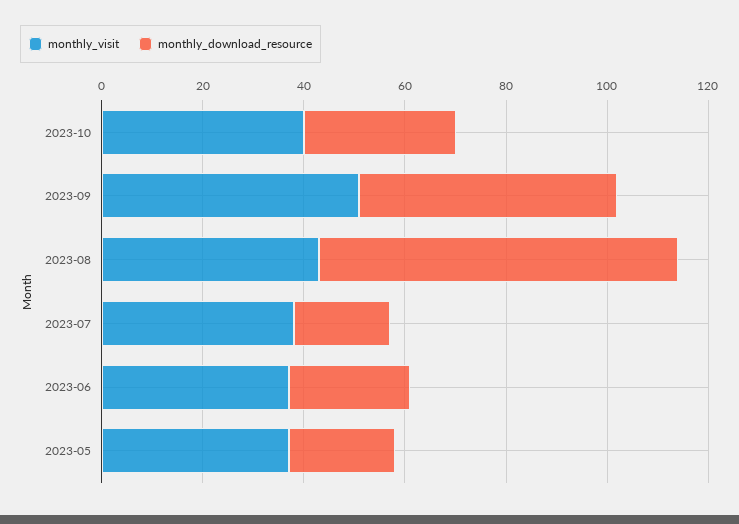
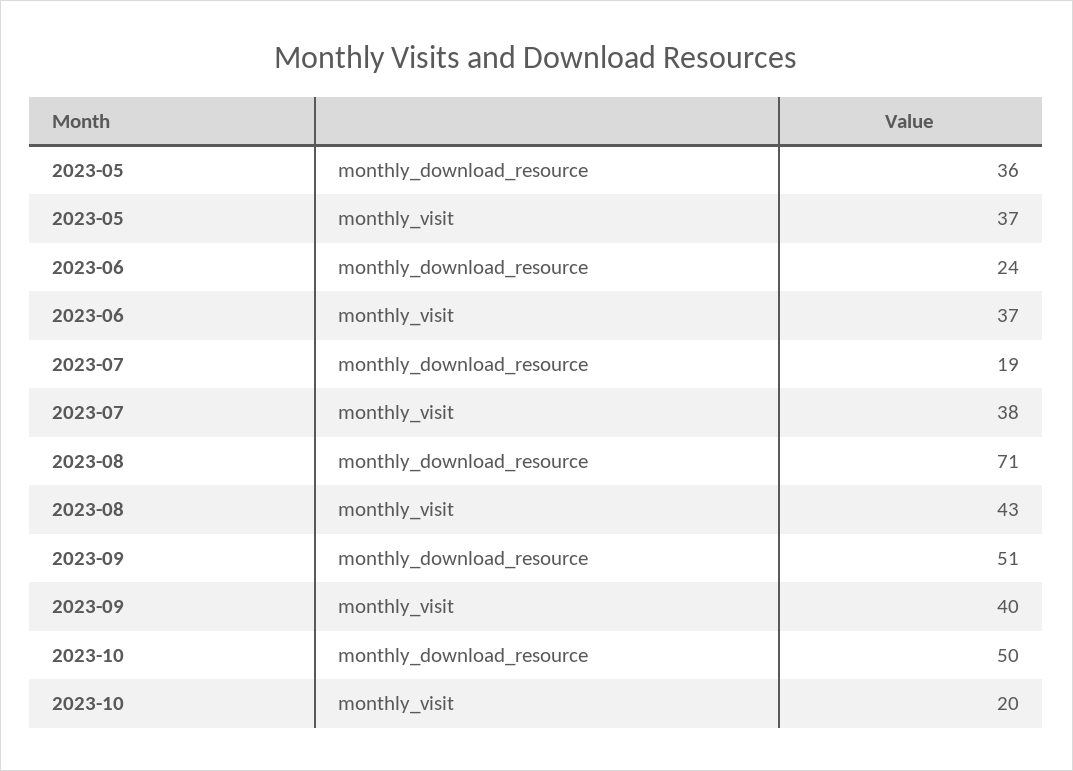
  {
    "monthly_visit": {
-     "2023-10": 40,
+     "2023-10": 20,
-     "2023-09": 50,
+     "2023-09": 40,
      "2023-08": 43,
      "2023-07": 38,
      "2023-06": 37,
      "2023-05": 37
    },
    "monthly_download_resource": {
-     "2023-10": 30,
+     "2023-10": 50,
      "2023-09": 51,
      "2023-08": 71,
      "2023-07": 19,
      "2023-06": 24,
-     "2023-05": 20
+     "2023-05": 36
    }
  }

